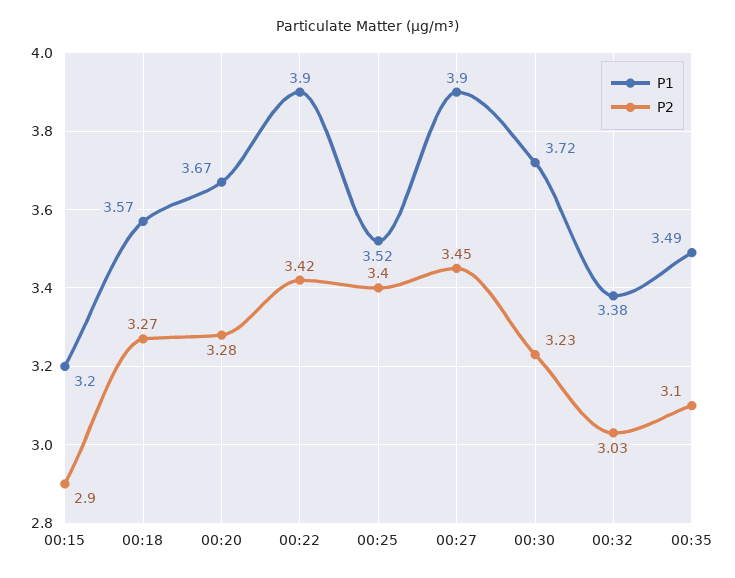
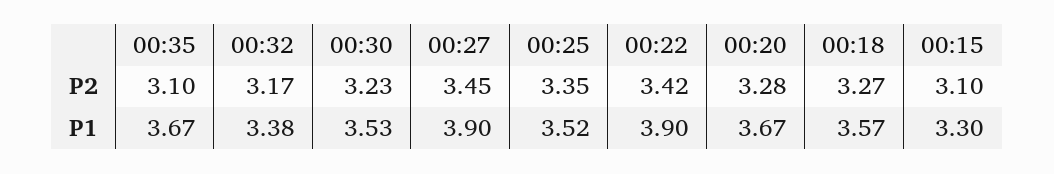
  {
    "P1": {
-     "00:15": 3.2,
+     "00:15": 3.3,
      "00:18": 3.57,
      "00:20": 3.67,
      "00:22": 3.9,
      "00:25": 3.52,
      "00:27": 3.9,
-     "00:30": 3.72,
+     "00:30": 3.53,
      "00:32": 3.38,
-     "00:35": 3.49
+     "00:35": 3.67
    },
    "P2": {
-     "00:15": 2.9,
+     "00:15": 3.1,
      "00:18": 3.27,
      "00:20": 3.28,
      "00:22": 3.42,
-     "00:25": 3.4,
+     "00:25": 3.35,
      "00:27": 3.45,
      "00:30": 3.23,
-     "00:32": 3.03,
+     "00:32": 3.17,
      "00:35": 3.1
    }
  }

